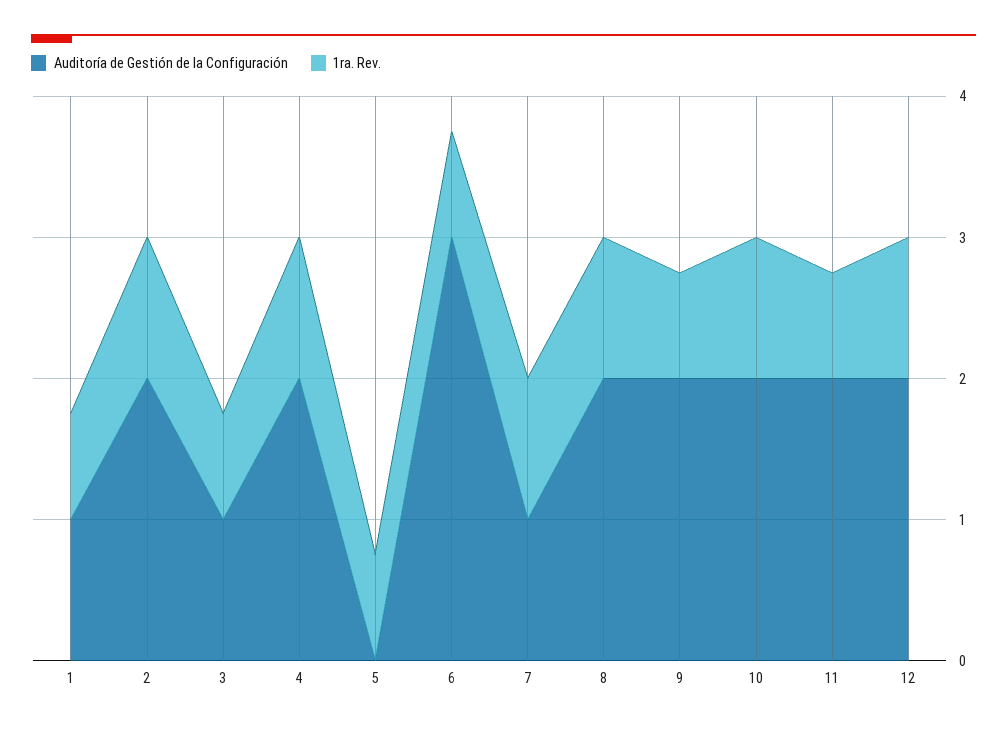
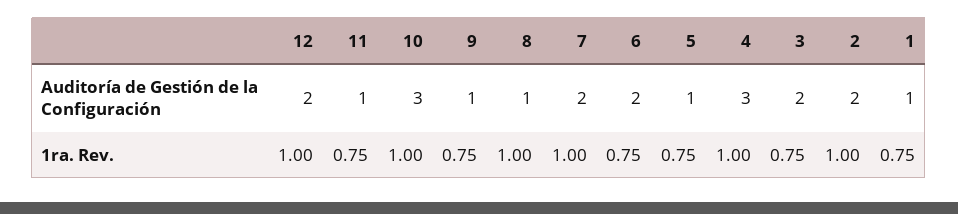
  {
    "Auditoría de Gestión de la Configuración": {
      "1": 1,
      "2": 2,
-     "3": 1,
+     "3": 2,
-     "4": 2,
+     "4": 3,
-     "5": 0,
+     "5": 1,
-     "6": 3,
+     "6": 2,
-     "7": 1,
+     "7": 2,
-     "8": 2,
+     "8": 1,
-     "9": 2,
+     "9": 1,
-     "10": 2,
+     "10": 3,
-     "11": 2,
+     "11": 1,
      "12": 2
    },
    "1ra. Rev.": {
      "1": 0.75,
      "2": 1,
      "3": 0.75,
      "4": 1,
      "5": 0.75,
      "6": 0.75,
      "7": 1,
      "8": 1,
      "9": 0.75,
      "10": 1,
      "11": 0.75,
      "12": 1
    }
  }

